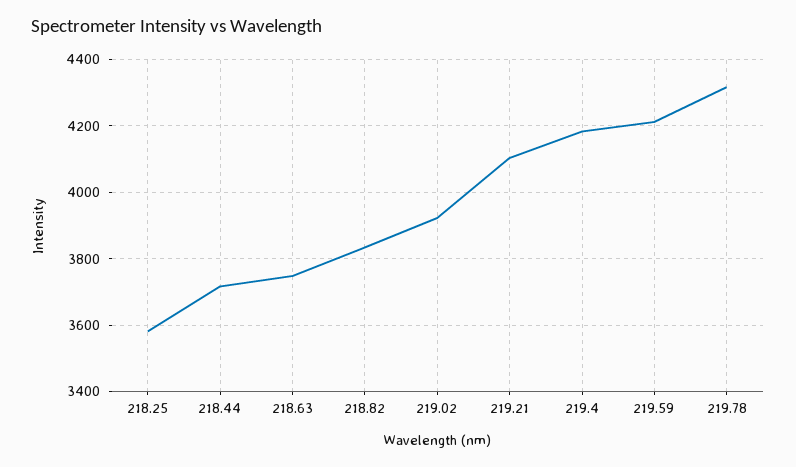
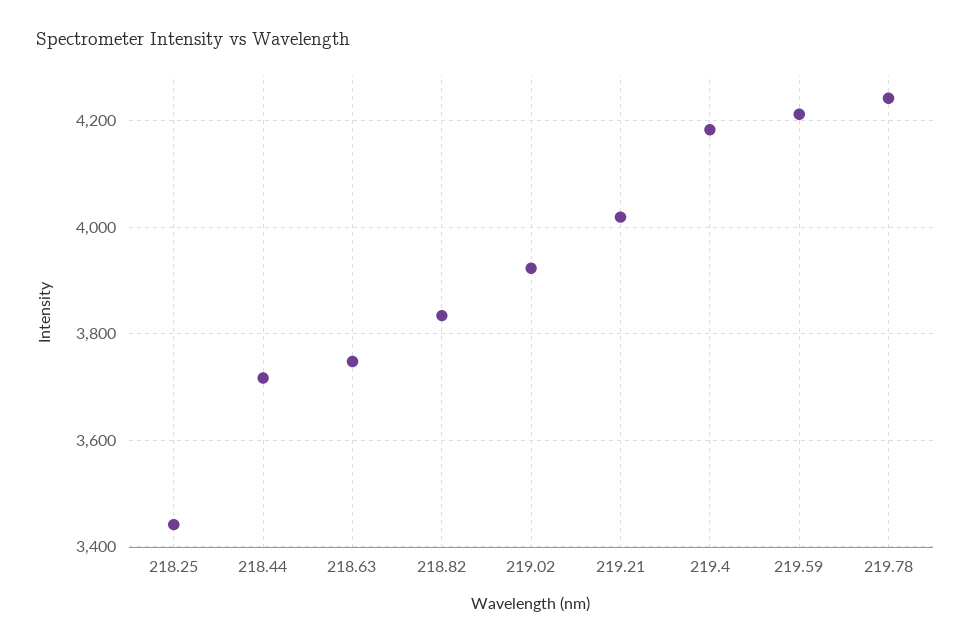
  {
-   "218.25": 3580,
+   "218.25": 3440,
    "218.44": 3720,
    "218.63": 3740,
    "218.82": 3840,
    "219.02": 3920,
-   "219.21": 4100,
+   "219.21": 4020,
    "219.4": 4180,
    "219.59": 4220,
-   "219.78": 4320
+   "219.78": 4240
  }

